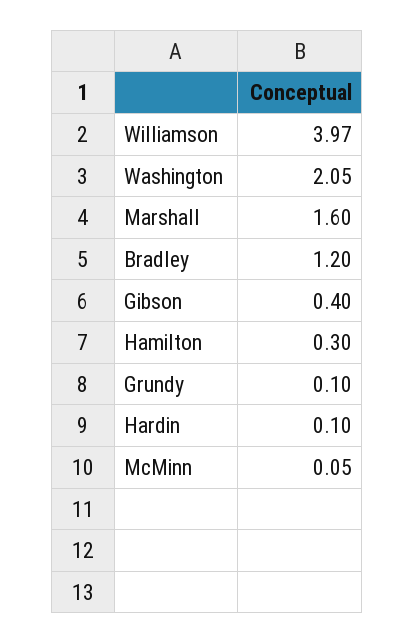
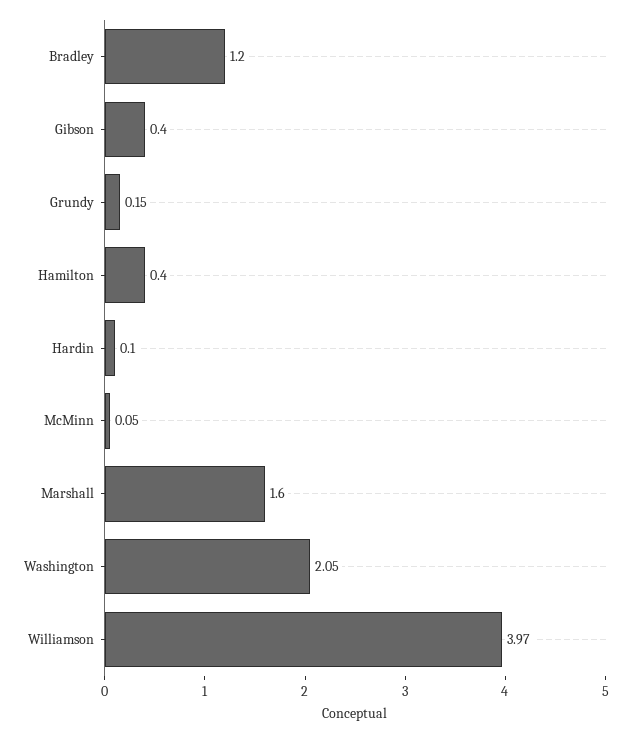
  {
    "Williamson": 3.97,
    "Washington": 2.05,
    "Marshall": 1.6,
    "Bradley": 1.2,
    "Gibson": 0.4,
-   "Hamilton": 0.3,
+   "Hamilton": 0.4,
-   "Grundy": 0.1,
+   "Grundy": 0.15,
    "Hardin": 0.1,
    "McMinn": 0.05
  }

